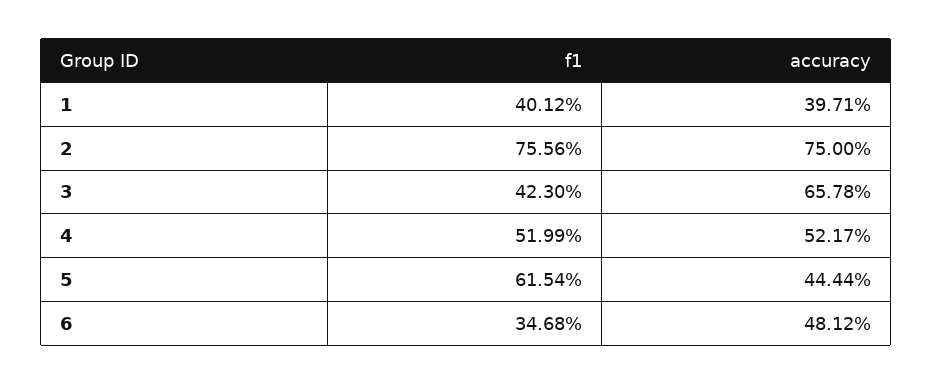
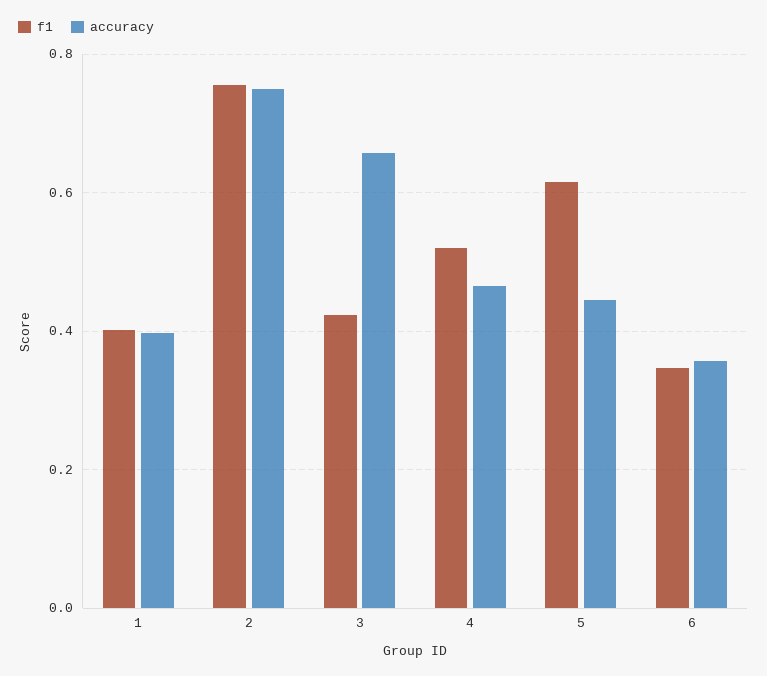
  {
    "f1": {
      "1": 0.4012,
      "2": 0.7556,
      "3": 0.423,
      "4": 0.5199,
      "5": 0.6154,
      "6": 0.3468
    },
    "accuracy": {
      "1": 0.3971,
      "2": 0.75,
      "3": 0.6578,
-     "4": 0.5217,
+     "4": 0.46,
      "5": 0.4444,
-     "6": 0.4812
+     "6": 0.36
    }
  }

